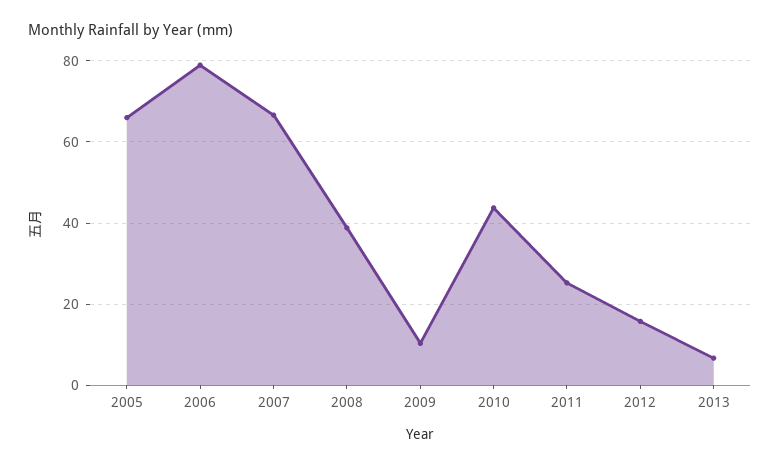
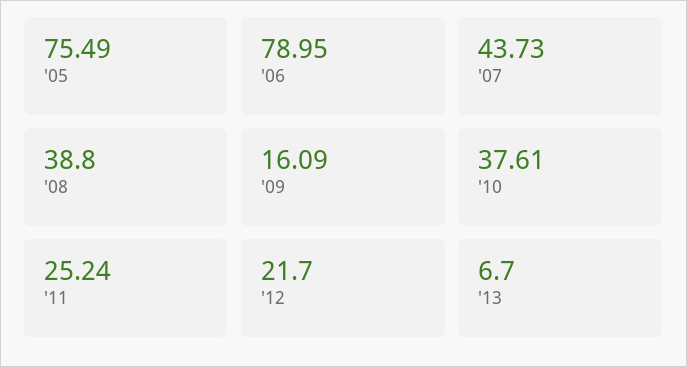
  {
-   "2005": 66,
+   "2005": 75.49,
    "2006": 78.95,
-   "2007": 66,
+   "2007": 43.73,
    "2008": 38.8,
-   "2009": 10,
+   "2009": 16.09,
-   "2010": 44,
+   "2010": 37.61,
    "2011": 25.24,
-   "2012": 16,
+   "2012": 21.7,
    "2013": 6.7
  }

